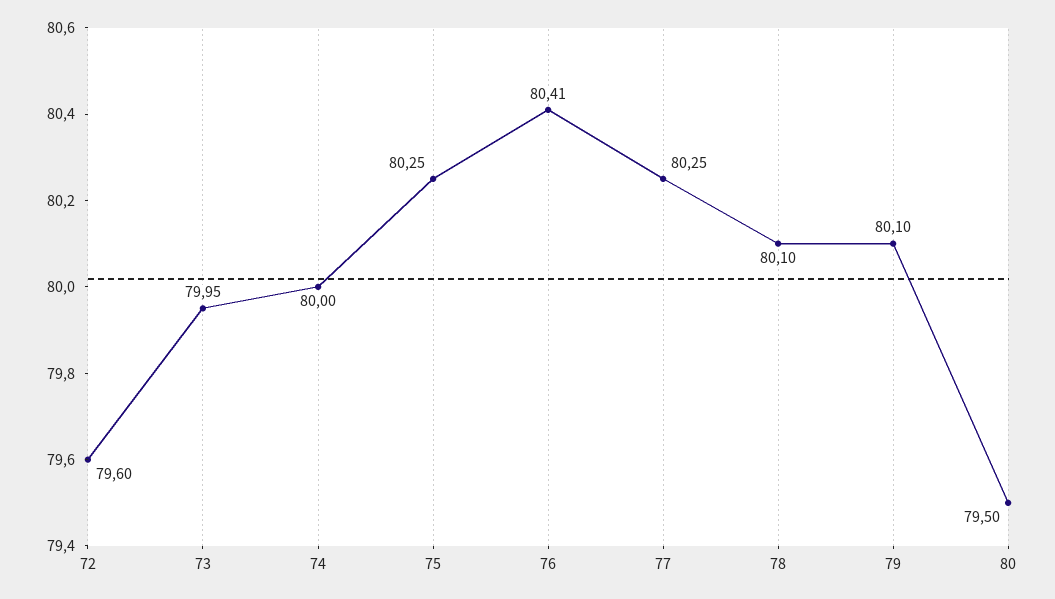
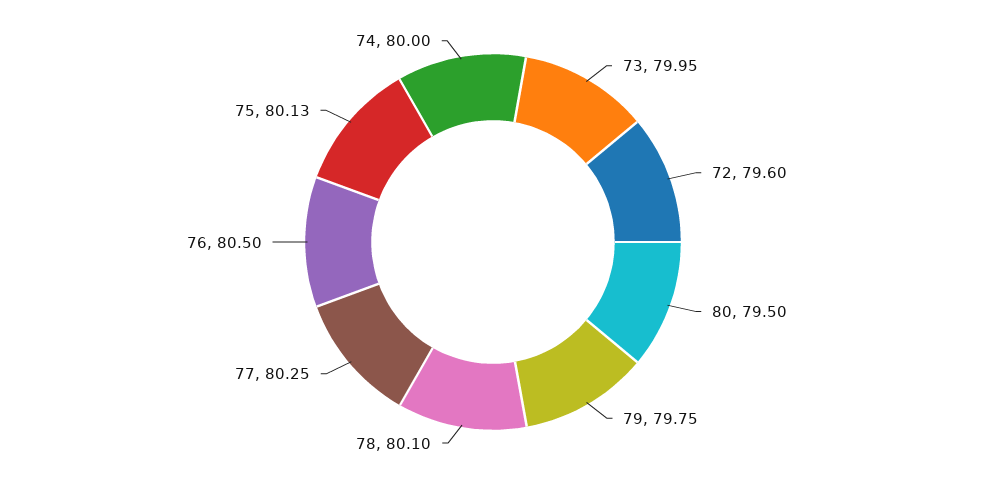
  {
    "72": 79.6,
    "73": 79.95,
    "74": 80,
-   "75": 80.25,
+   "75": 80.13,
-   "76": 80.41,
+   "76": 80.5,
    "77": 80.25,
    "78": 80.1,
-   "79": 80.1,
+   "79": 79.75,
    "80": 79.5
  }

